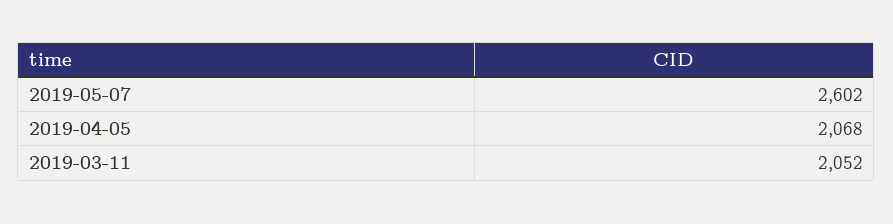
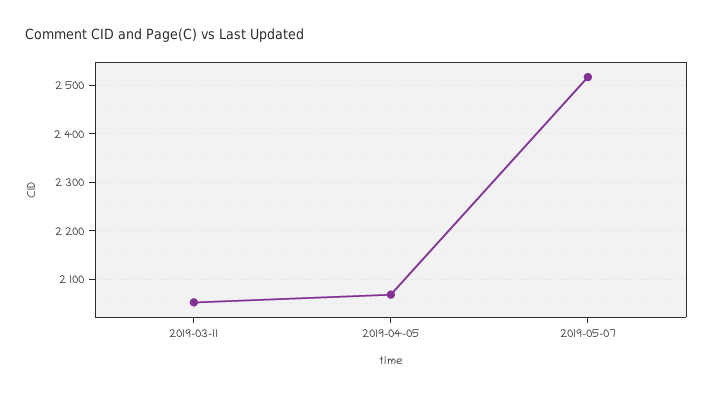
  {
-   "2019-05-07": 2602,
+   "2019-05-07": 2520,
    "2019-04-05": 2068,
    "2019-03-11": 2052
  }

